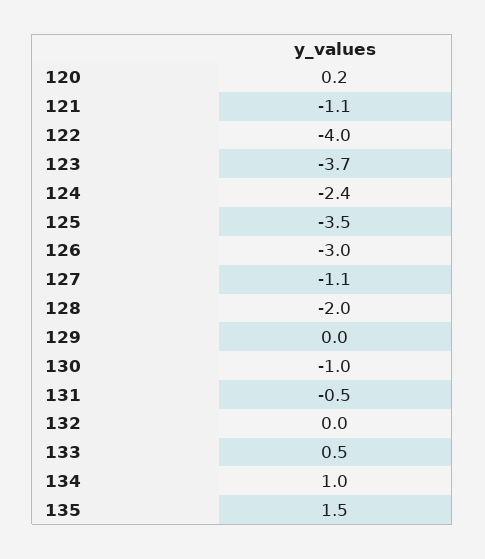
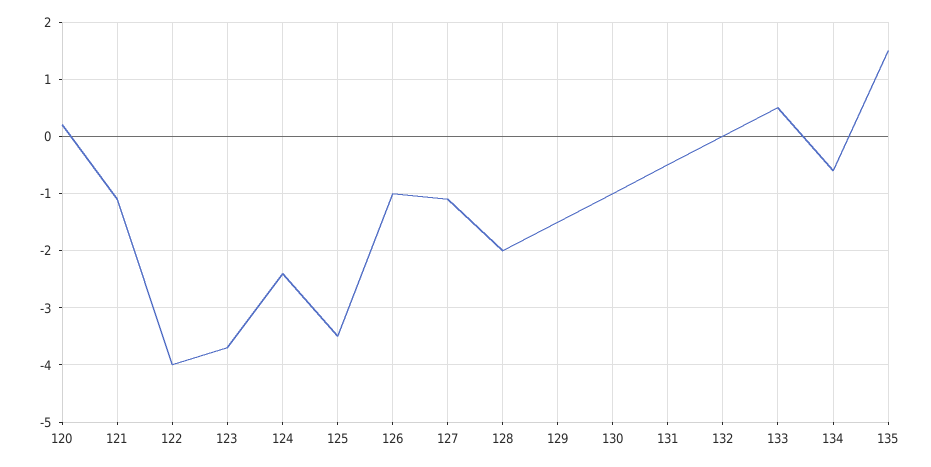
  {
    "120": 0.2,
    "121": -1.1,
    "122": -4,
    "123": -3.7,
    "124": -2.4,
    "125": -3.5,
-   "126": -3,
+   "126": -1,
    "127": -1.1,
    "128": -2,
-   "129": 0,
+   "129": -1.5,
    "130": -1,
    "131": -0.5,
    "132": 0,
    "133": 0.5,
-   "134": 1,
+   "134": -0.5,
    "135": 1.5
  }

